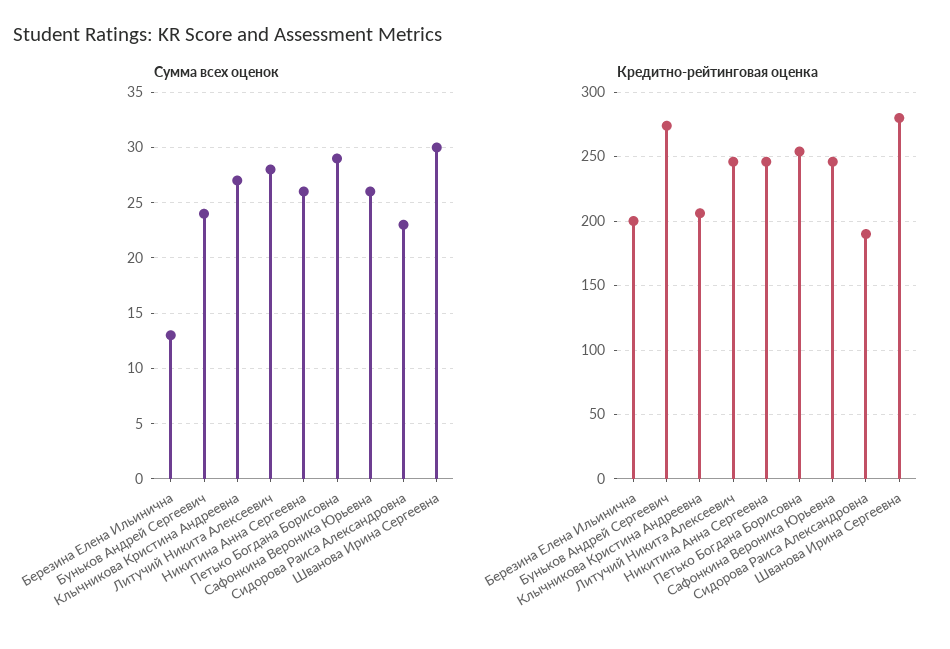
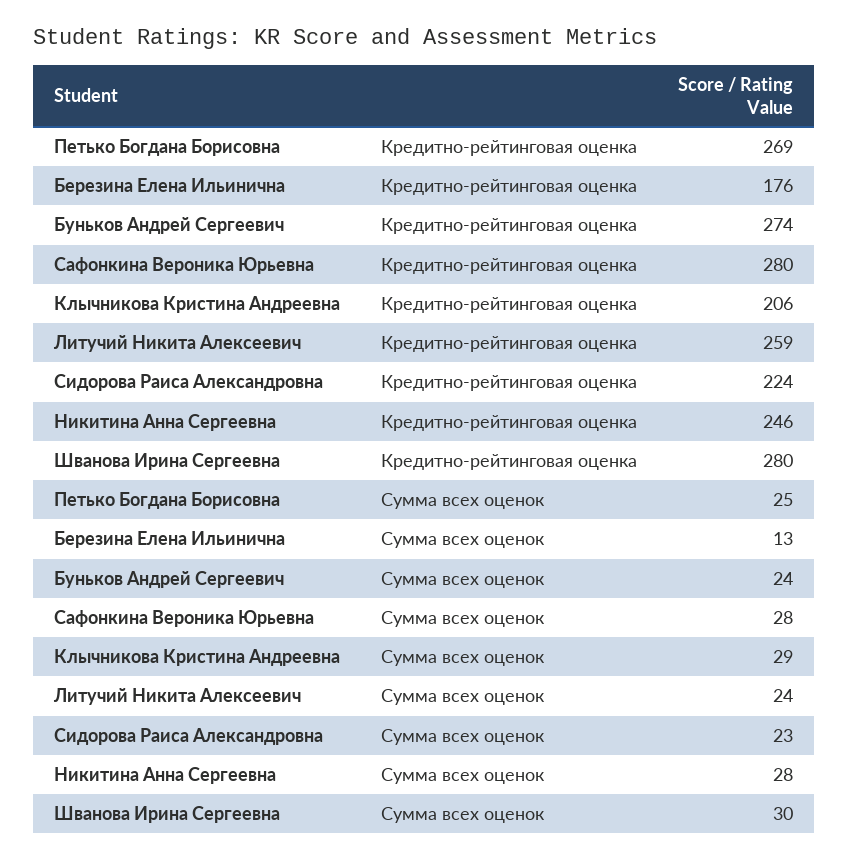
  {
    "Сумма всех оценок": {
      "Березина Елена Ильинична": 13,
      "Буньков Андрей Сергеевич": 24,
-     "Клычникова Кристина Андреевна": 27,
+     "Клычникова Кристина Андреевна": 29,
-     "Литучий Никита Алексеевич": 28,
+     "Литучий Никита Алексеевич": 24,
-     "Никитина Анна Сергеевна": 26,
+     "Никитина Анна Сергеевна": 28,
-     "Петько Богдана Борисовна": 29,
+     "Петько Богдана Борисовна": 25,
-     "Сафонкина Вероника Юрьевна": 26,
+     "Сафонкина Вероника Юрьевна": 28,
      "Сидорова Раиса Александровна": 23,
      "Шванова Ирина Сергеевна": 30
    },
    "Кредитно-рейтинговая оценка": {
-     "Березина Елена Ильинична": 200,
+     "Березина Елена Ильинична": 176,
      "Буньков Андрей Сергеевич": 274,
      "Клычникова Кристина Андреевна": 206,
-     "Литучий Никита Алексеевич": 245,
+     "Литучий Никита Алексеевич": 259,
      "Никитина Анна Сергеевна": 246,
-     "Петько Богдана Борисовна": 255,
+     "Петько Богдана Борисовна": 269,
-     "Сафонкина Вероника Юрьевна": 245,
+     "Сафонкина Вероника Юрьевна": 280,
-     "Сидорова Раиса Александровна": 190,
+     "Сидорова Раиса Александровна": 224,
      "Шванова Ирина Сергеевна": 280
    }
  }

